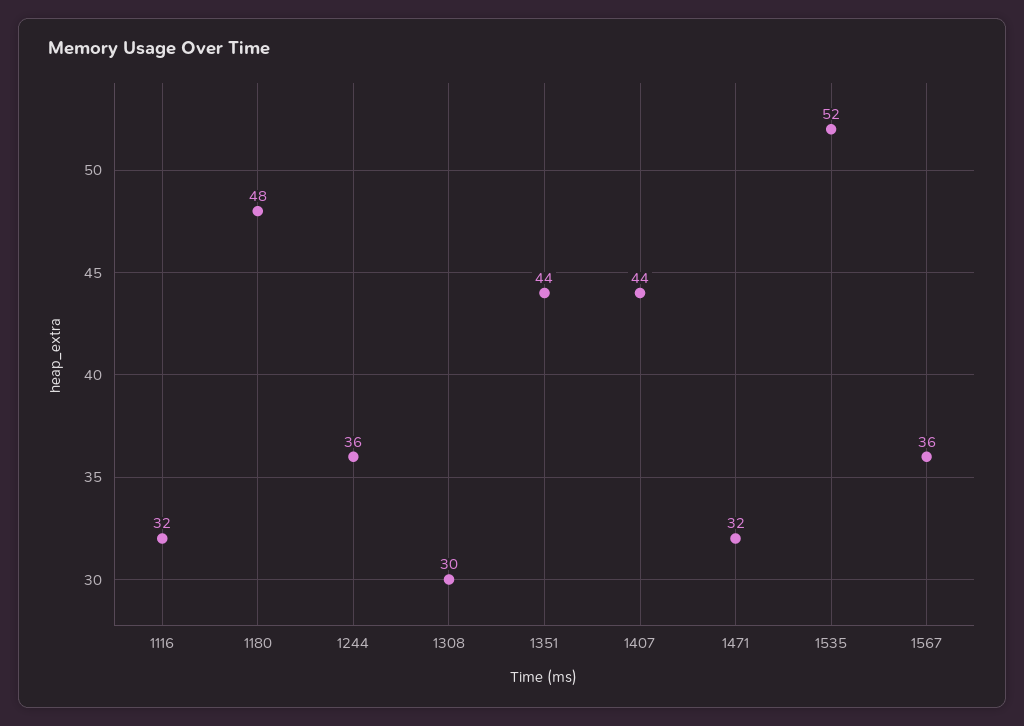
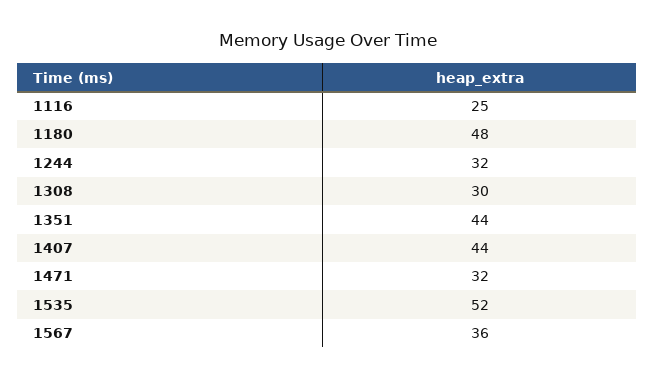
  {
-   "1116": 32,
+   "1116": 25,
    "1180": 48,
-   "1244": 36,
+   "1244": 32,
    "1308": 30,
    "1351": 44,
    "1407": 44,
    "1471": 32,
    "1535": 52,
    "1567": 36
  }

